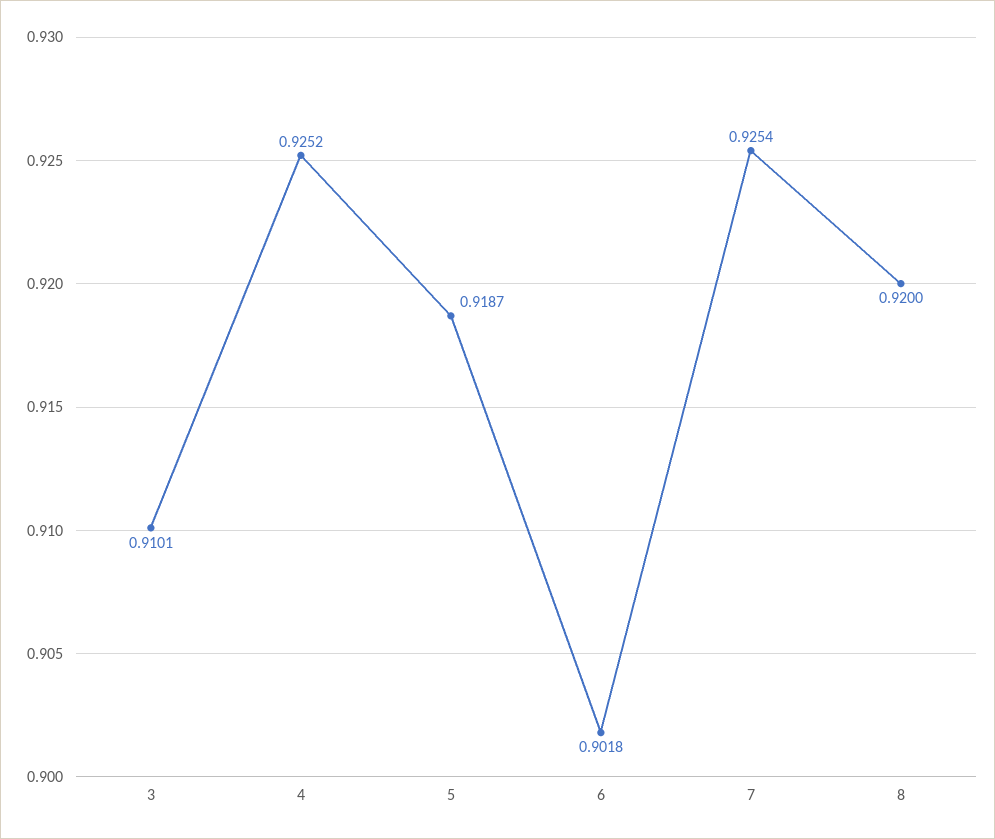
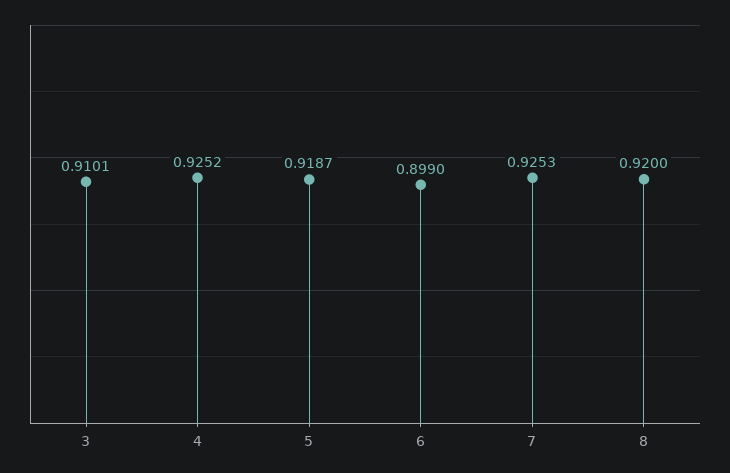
  {
    "3": 0.9101,
    "4": 0.9252,
    "5": 0.9187,
-   "6": 0.9018,
+   "6": 0.899,
-   "7": 0.9254,
+   "7": 0.9253,
    "8": 0.92
  }

